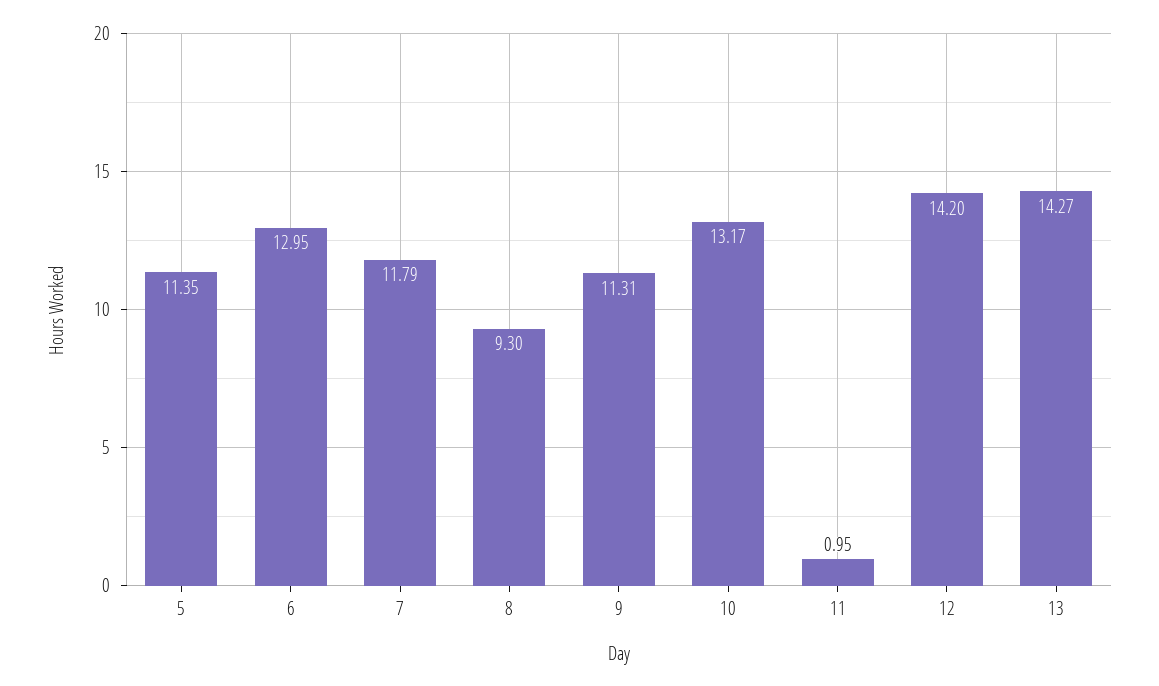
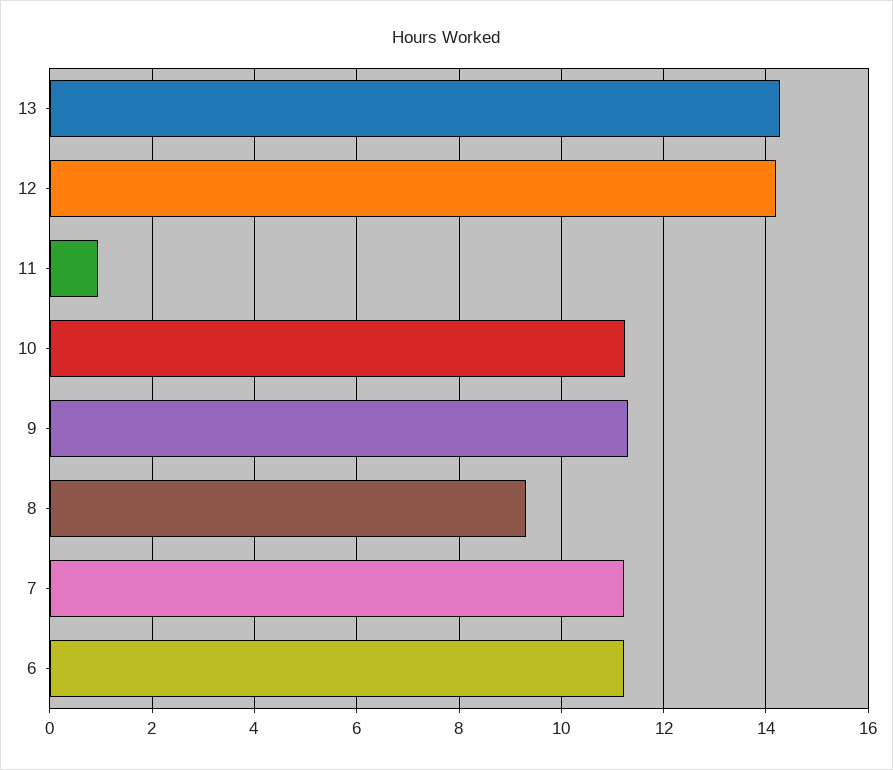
  {
-   "5": 11.35,
-   "6": 12.95,
+   "6": 11.2,
-   "7": 11.79,
+   "7": 11.2,
    "8": 9.3,
    "9": 11.31,
-   "10": 13.17,
+   "10": 11.2,
    "11": 0.95,
    "12": 14.2,
    "13": 14.27
  }

